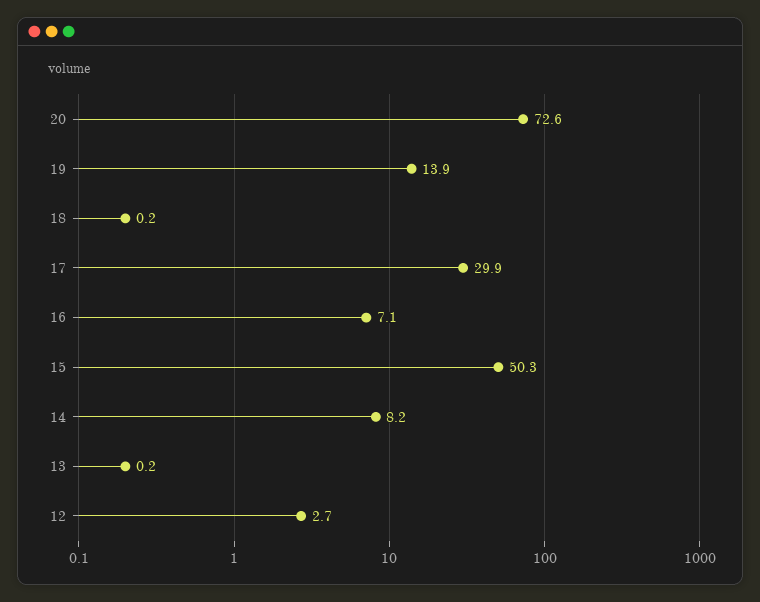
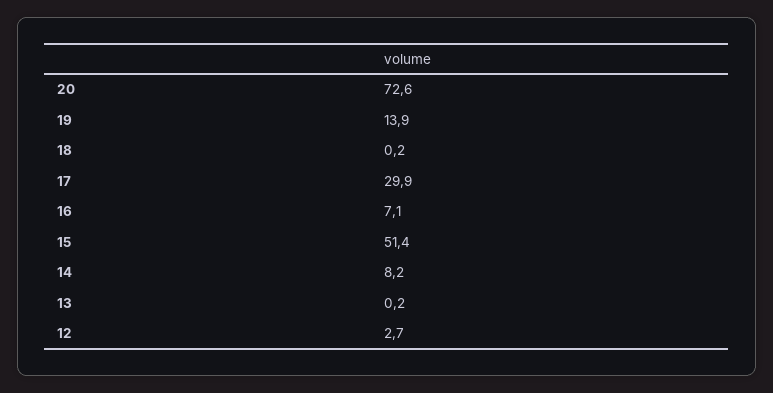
  {
    "20": 72.6,
    "19": 13.9,
    "18": 0.2,
    "17": 29.9,
    "16": 7.1,
-   "15": 50.3,
+   "15": 51.4,
    "14": 8.2,
    "13": 0.2,
    "12": 2.7
  }

